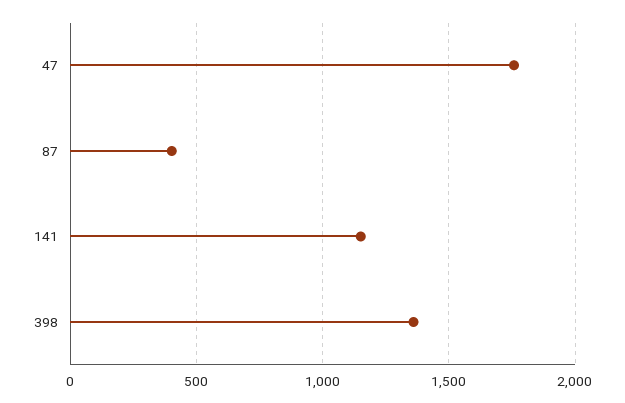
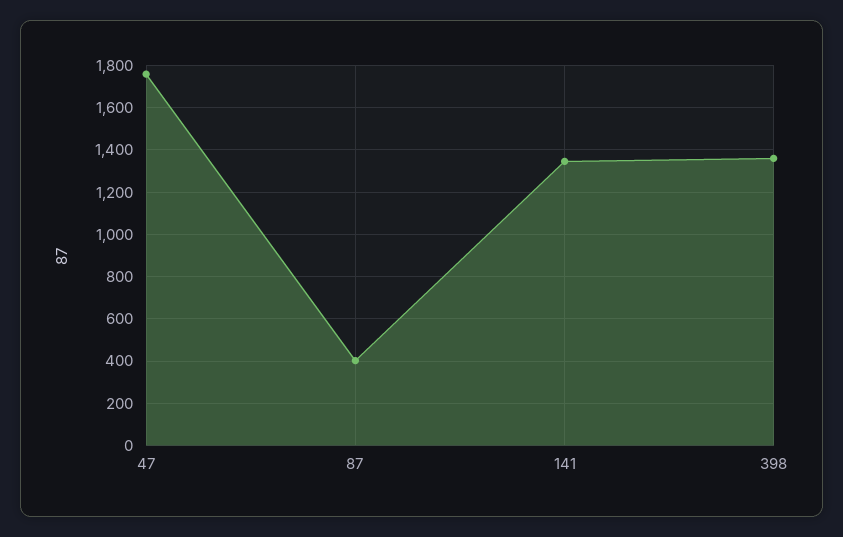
  {
    "47": 1750,
    "87": 400,
-   "141": 1150,
+   "141": 1350,
    "398": 1350
  }

